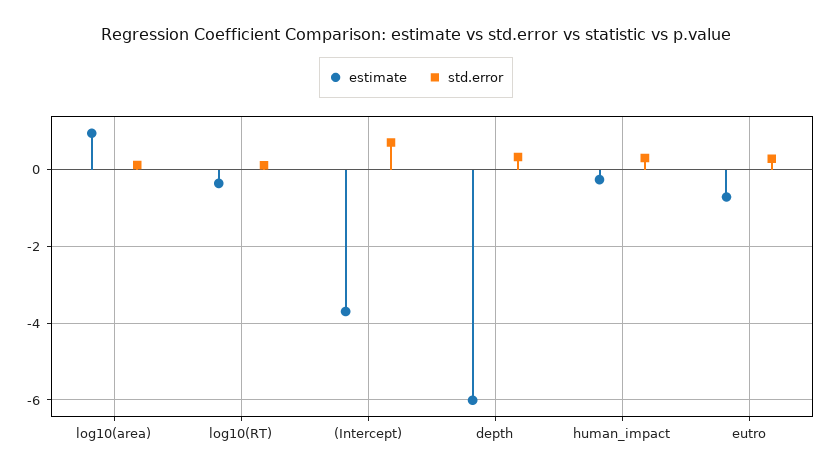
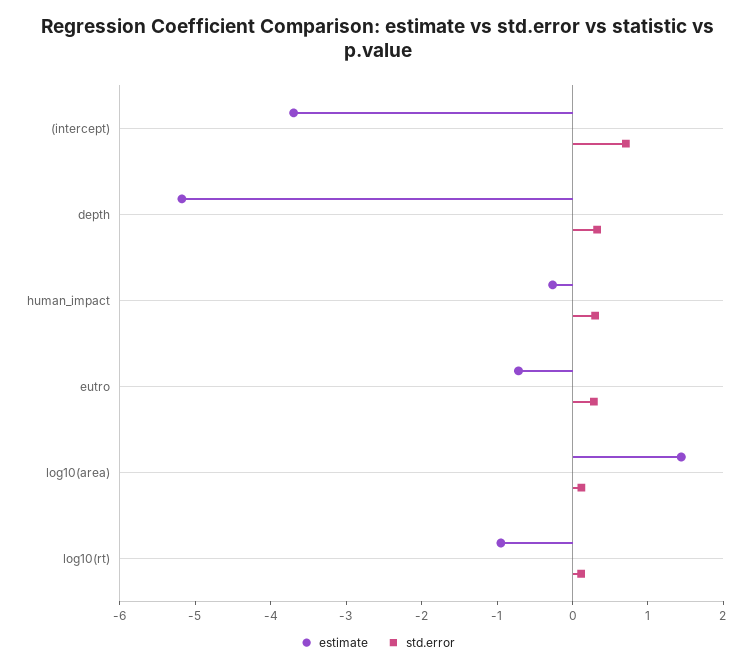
  {
    "estimate": {
-     "log10(area)": 1,
+     "log10(area)": 1.4,
-     "log10(RT)": -0.4,
+     "log10(RT)": -1,
      "(Intercept)": -3.6,
-     "depth": -6,
+     "depth": -5.2,
      "human_impact": -0.2,
      "eutro": -0.8
    },
    "std.error": {
      "log10(area)": 0.2,
      "log10(RT)": 0.2,
      "(Intercept)": 0.8,
      "depth": 0.4,
      "human_impact": 0.2,
      "eutro": 0.2
    }
  }

